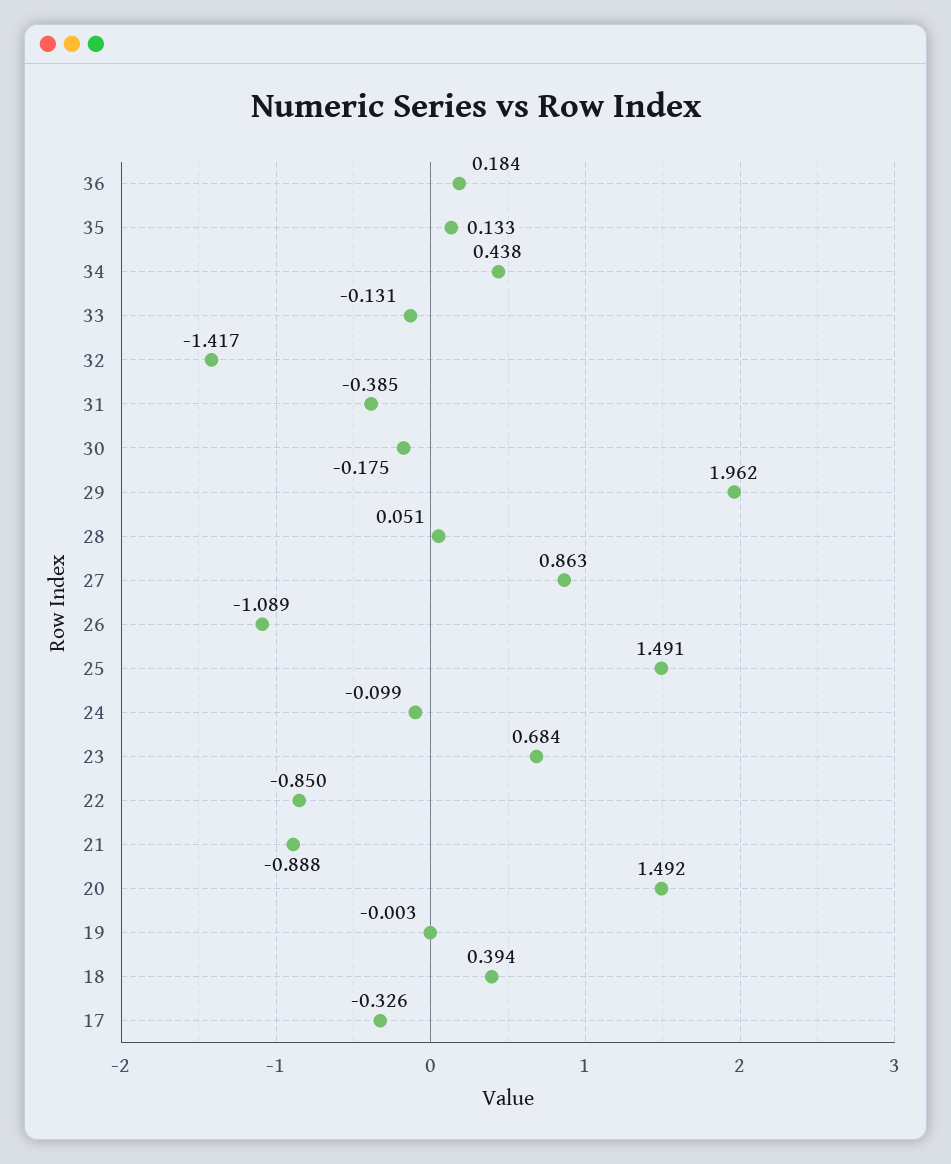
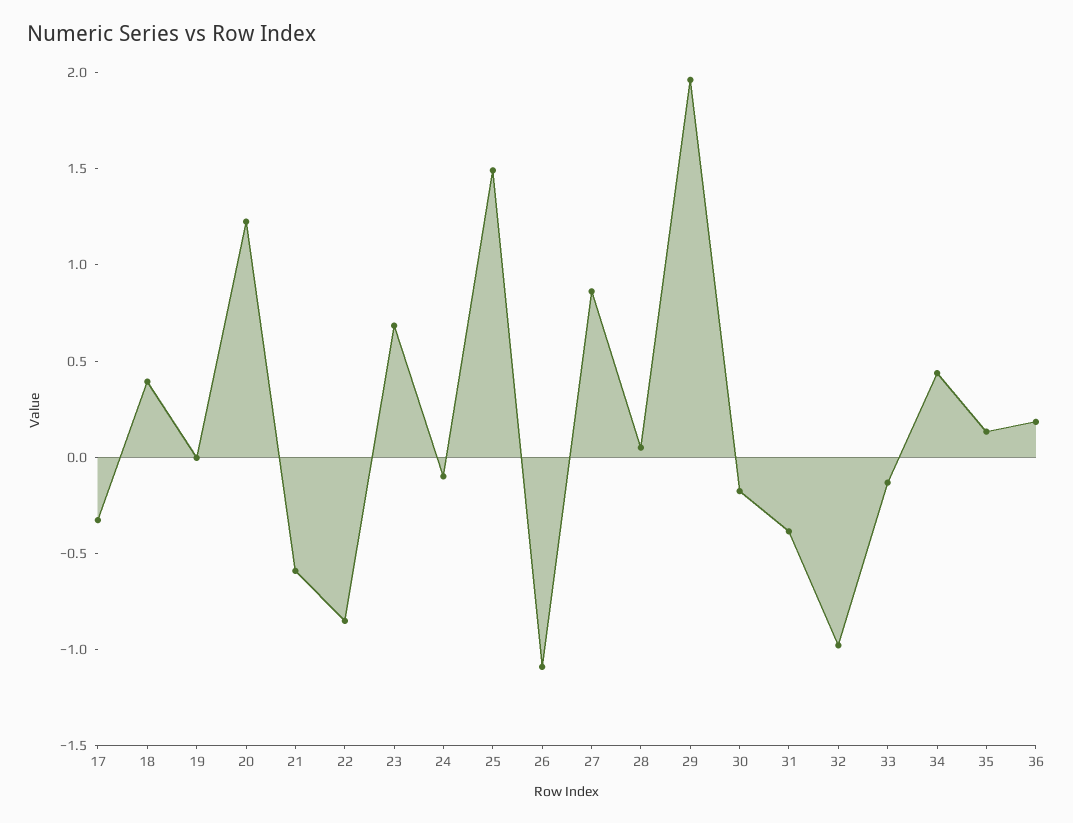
  {
    "36": 0.184,
    "35": 0.133,
    "34": 0.438,
    "33": -0.131,
-   "32": -1.417,
+   "32": -1,
    "31": -0.385,
    "30": -0.175,
    "29": 1.962,
    "28": 0.051,
    "27": 0.863,
    "26": -1.089,
    "25": 1.491,
    "24": -0.099,
    "23": 0.684,
    "22": -0.85,
-   "21": -0.888,
+   "21": -0.6,
-   "20": 1.492,
+   "20": 1.2,
    "19": -0.003,
    "18": 0.394,
    "17": -0.326
  }

